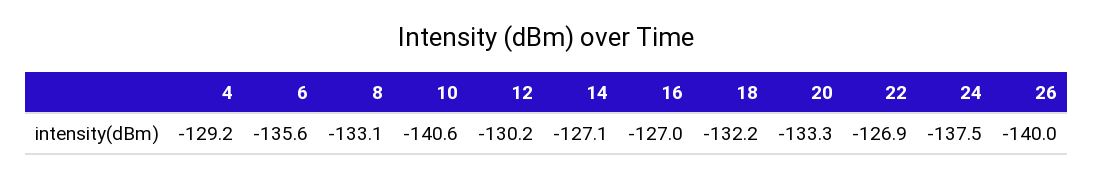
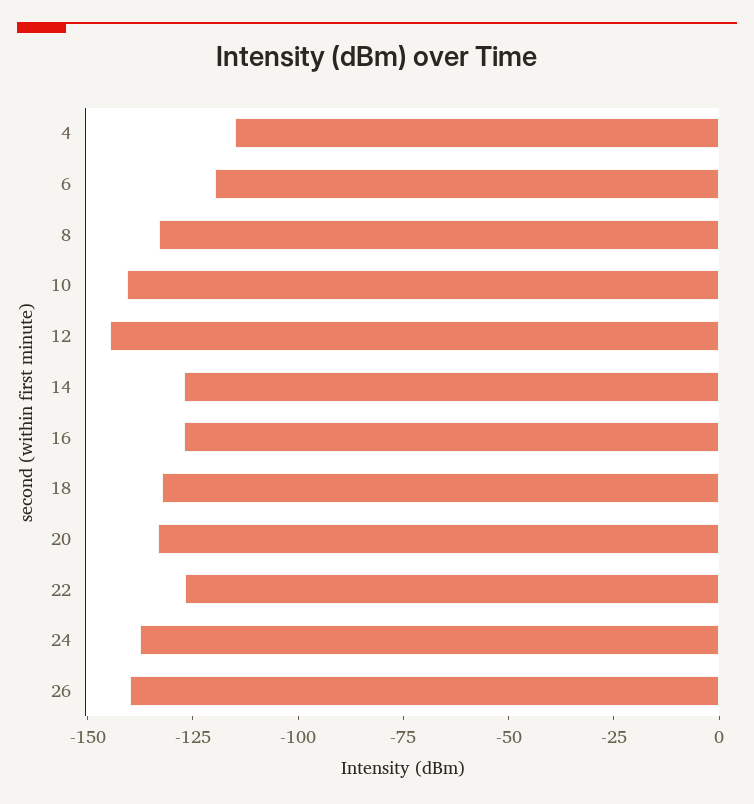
  {
-   "4": -129.2,
+   "4": -115,
-   "6": -135.6,
+   "6": -120,
    "8": -133.1,
    "10": -140.6,
-   "12": -130.2,
+   "12": -145,
    "14": -127.1,
    "16": -127,
    "18": -132.2,
    "20": -133.3,
    "22": -126.9,
    "24": -137.5,
    "26": -140
  }

